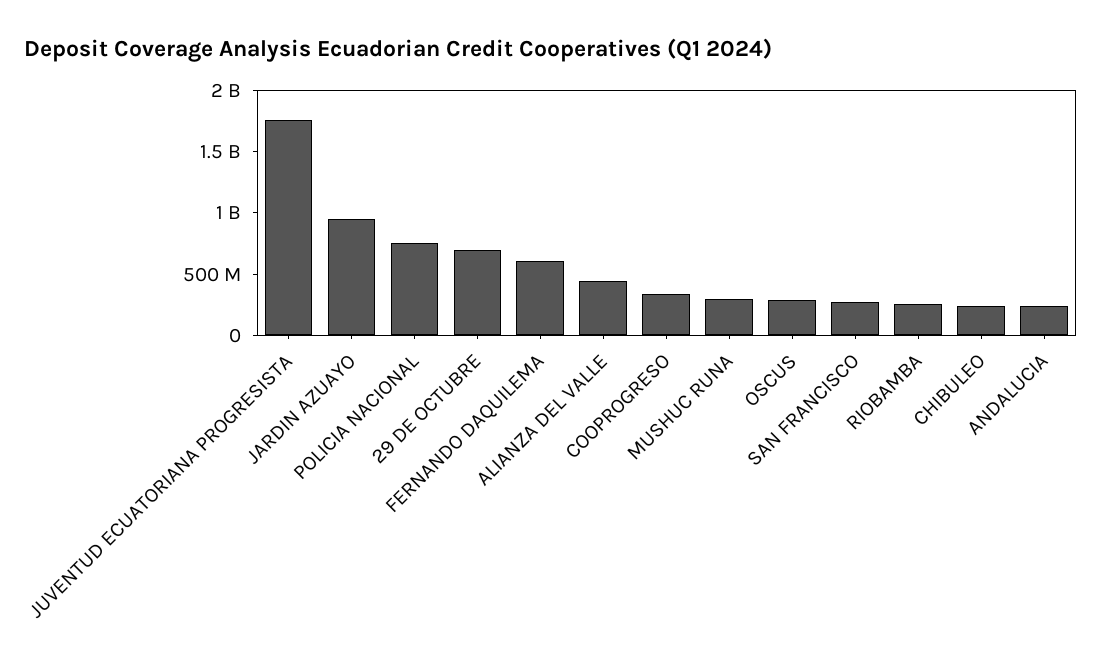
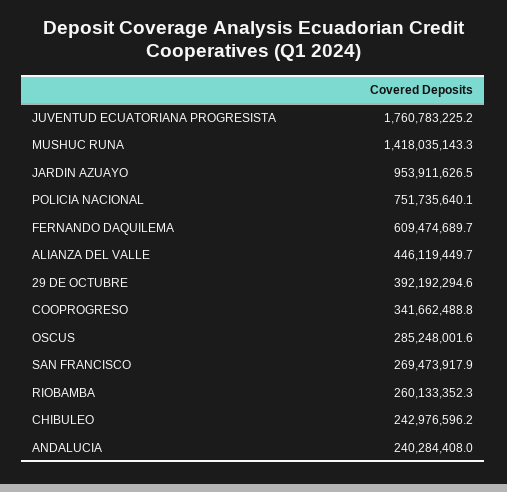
  {
    "JUVENTUD ECUATORIANA PROGRESISTA": 1760783225.2,
    "JARDIN AZUAYO": 953911626.5,
    "POLICIA NACIONAL": 751735640.1,
-   "29 DE OCTUBRE": 700000000,
+   "29 DE OCTUBRE": 392192294.6,
    "FERNANDO DAQUILEMA": 609474689.7,
    "ALIANZA DEL VALLE": 446119449.7,
    "COOPROGRESO": 341662488.8,
-   "MUSHUC RUNA": 300000000,
+   "MUSHUC RUNA": 1418035143.3,
    "OSCUS": 285248001.6,
    "SAN FRANCISCO": 269473917.9,
    "RIOBAMBA": 260133352.3,
    "CHIBULEO": 242976596.2,
    "ANDALUCIA": 240284408
  }

